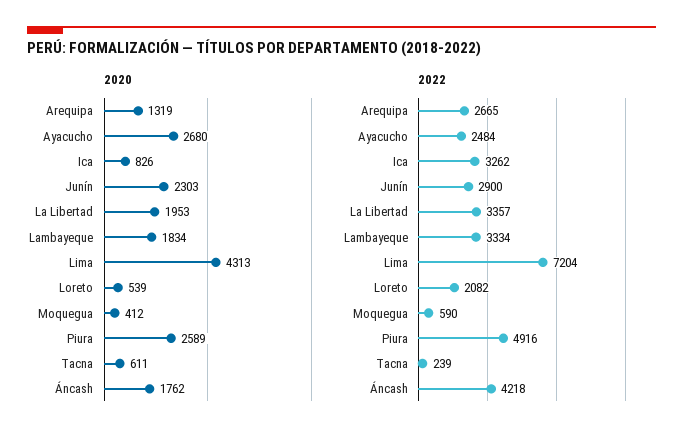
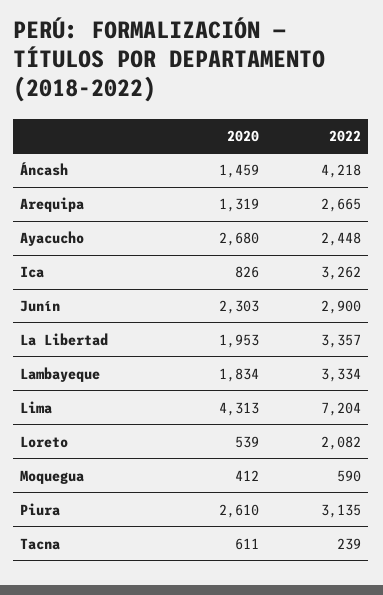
  {
    "2020": {
      "Arequipa": 1319,
      "Ayacucho": 2680,
      "Ica": 826,
      "Junín": 2303,
      "La Libertad": 1953,
      "Lambayeque": 1834,
      "Lima": 4313,
      "Loreto": 539,
      "Moquegua": 412,
-     "Piura": 2589,
+     "Piura": 2610,
      "Tacna": 611,
-     "Áncash": 1762
+     "Áncash": 1459
    },
    "2022": {
      "Arequipa": 2665,
-     "Ayacucho": 2484,
+     "Ayacucho": 2448,
      "Ica": 3262,
      "Junín": 2900,
      "La Libertad": 3357,
      "Lambayeque": 3334,
      "Lima": 7204,
      "Loreto": 2082,
      "Moquegua": 590,
-     "Piura": 4916,
+     "Piura": 3135,
      "Tacna": 239,
      "Áncash": 4218
    }
  }

